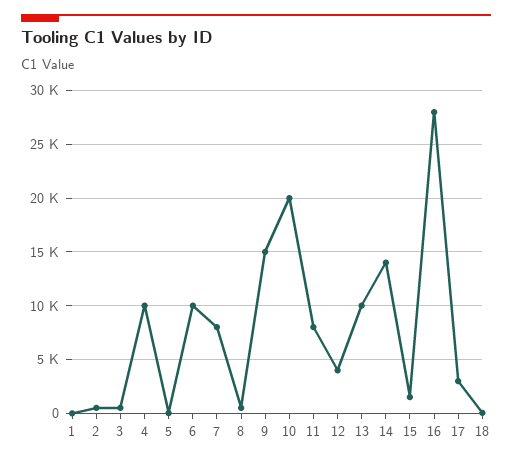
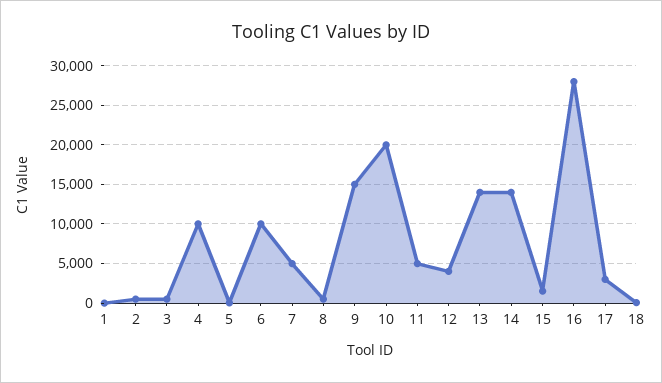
  {
    "1": 0,
    "2": 1000,
    "3": 1000,
    "4": 10000,
    "5": 0,
    "6": 10000,
-   "7": 8000,
+   "7": 5000,
    "8": 1000,
    "9": 15000,
    "10": 20000,
-   "11": 8000,
+   "11": 5000,
    "12": 4000,
-   "13": 10000,
+   "13": 14000,
    "14": 14000,
    "15": 2000,
    "16": 28000,
    "17": 3000,
    "18": 0
  }

